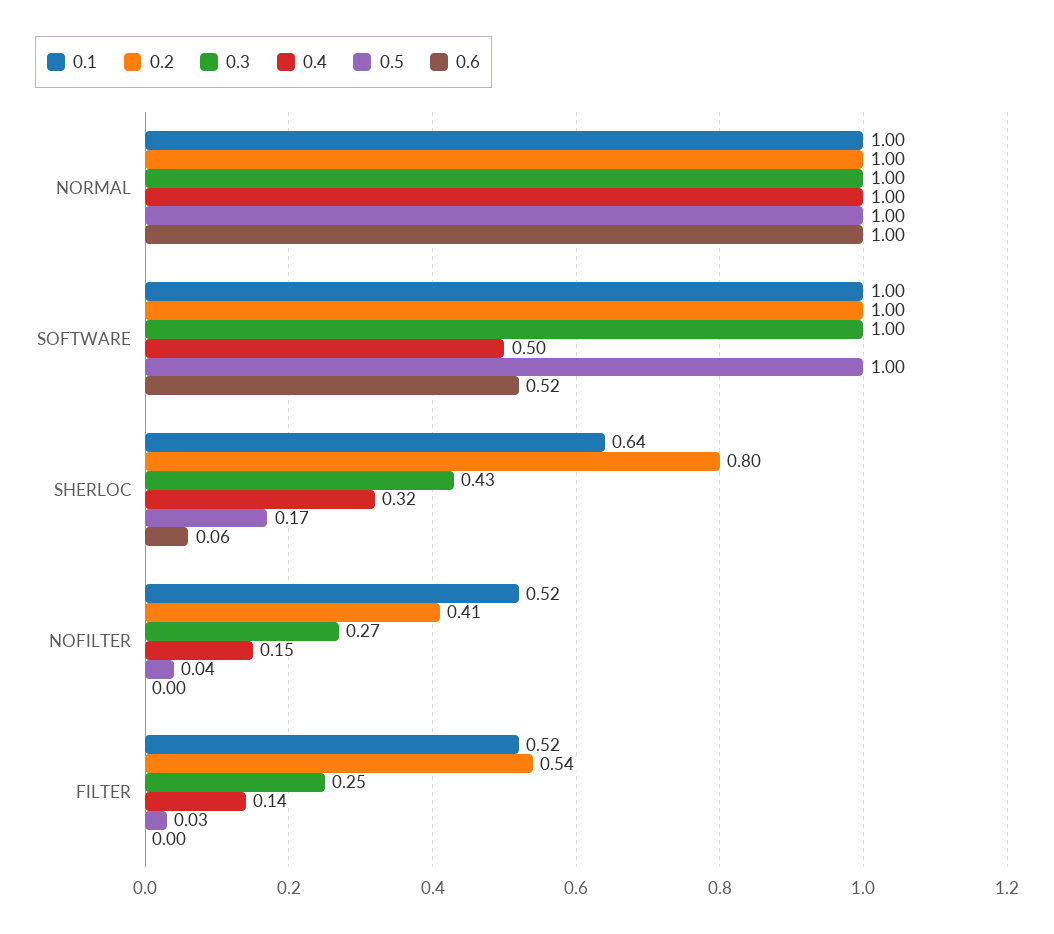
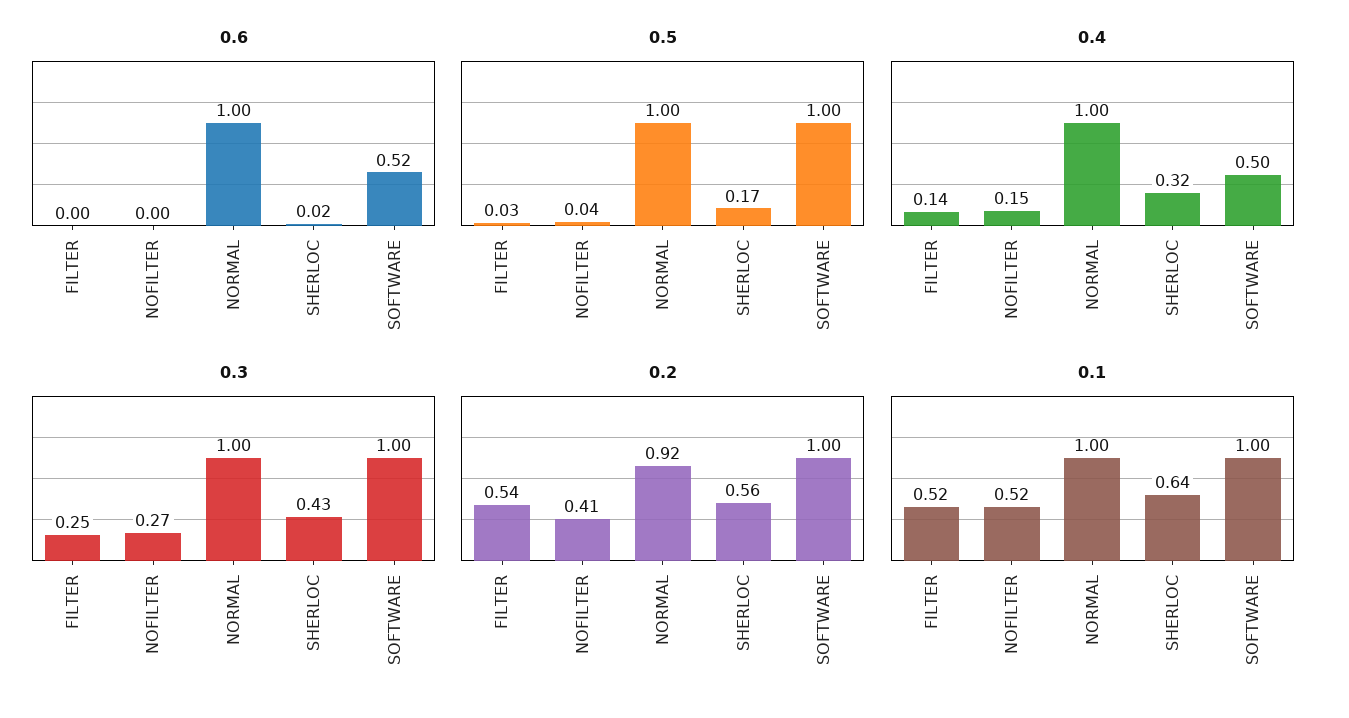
  {
    "0.1": {
      "NORMAL": 1,
      "SOFTWARE": 1,
      "SHERLOC": 0.64,
      "NOFILTER": 0.52,
      "FILTER": 0.52
    },
    "0.2": {
-     "NORMAL": 1,
+     "NORMAL": 0.92,
      "SOFTWARE": 1,
-     "SHERLOC": 0.8,
+     "SHERLOC": 0.56,
      "NOFILTER": 0.41,
      "FILTER": 0.54
    },
    "0.3": {
      "NORMAL": 1,
      "SOFTWARE": 1,
      "SHERLOC": 0.43,
      "NOFILTER": 0.27,
      "FILTER": 0.25
    },
    "0.4": {
      "NORMAL": 1,
      "SOFTWARE": 0.5,
      "SHERLOC": 0.32,
      "NOFILTER": 0.15,
      "FILTER": 0.14
    },
    "0.5": {
      "NORMAL": 1,
      "SOFTWARE": 1,
      "SHERLOC": 0.17,
      "NOFILTER": 0.04,
      "FILTER": 0.03
    },
    "0.6": {
      "NORMAL": 1,
      "SOFTWARE": 0.52,
-     "SHERLOC": 0.06,
+     "SHERLOC": 0.02,
      "NOFILTER": 0,
      "FILTER": 0
    }
  }

